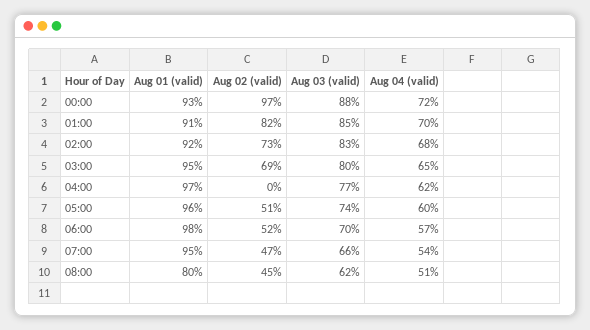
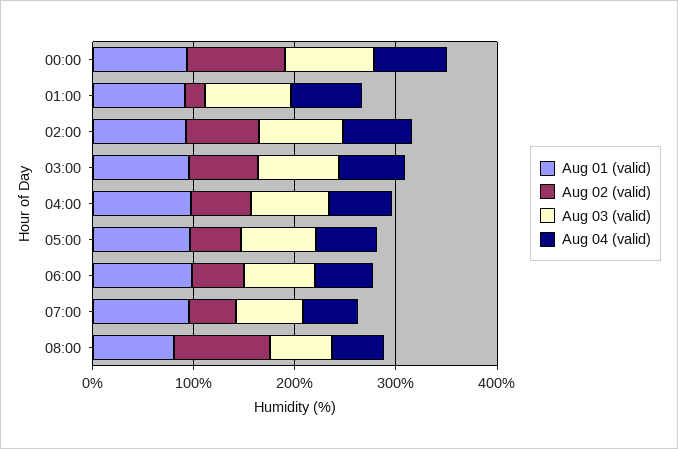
  {
    "Aug 01 (valid)": {
      "00:00": 93,
      "01:00": 91,
      "02:00": 92,
      "03:00": 95,
      "04:00": 97,
      "05:00": 96,
      "06:00": 98,
      "07:00": 95,
      "08:00": 80
    },
    "Aug 02 (valid)": {
      "00:00": 97,
-     "01:00": 82,
+     "01:00": 20,
      "02:00": 73,
      "03:00": 69,
-     "04:00": 0,
+     "04:00": 60,
      "05:00": 51,
      "06:00": 52,
      "07:00": 47,
-     "08:00": 45
+     "08:00": 100
    },
    "Aug 03 (valid)": {
      "00:00": 88,
      "01:00": 85,
      "02:00": 83,
      "03:00": 80,
      "04:00": 77,
      "05:00": 74,
      "06:00": 70,
      "07:00": 66,
      "08:00": 62
    },
    "Aug 04 (valid)": {
      "00:00": 72,
      "01:00": 70,
      "02:00": 68,
      "03:00": 65,
      "04:00": 62,
      "05:00": 60,
      "06:00": 57,
      "07:00": 54,
      "08:00": 51
    }
  }

